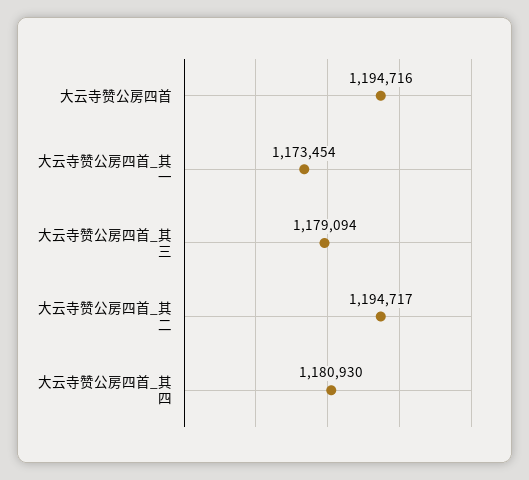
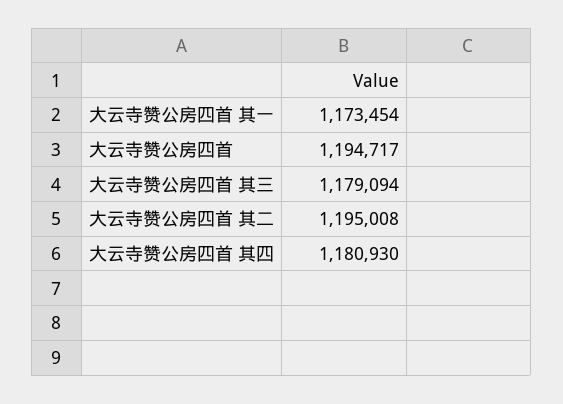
  {
-   "大云寺赞公房四首": 1194716,
+   "大云寺赞公房四首": 1194717,
    "大云寺赞公房四首_其一": 1173454,
    "大云寺赞公房四首_其三": 1179094,
-   "大云寺赞公房四首_其二": 1194717,
+   "大云寺赞公房四首_其二": 1195008,
    "大云寺赞公房四首_其四": 1180930
  }

